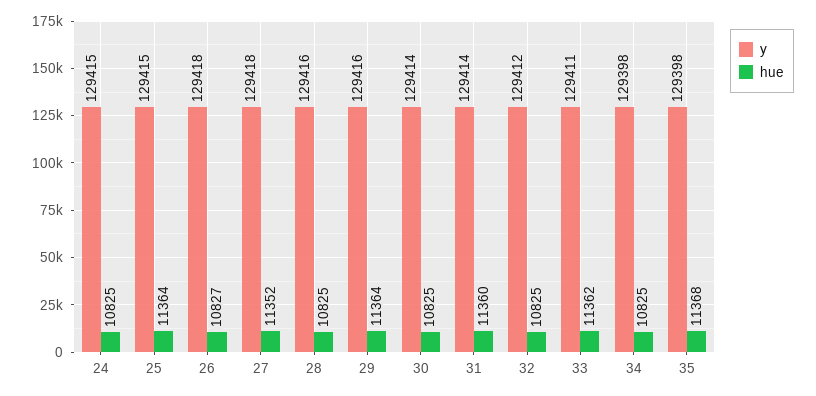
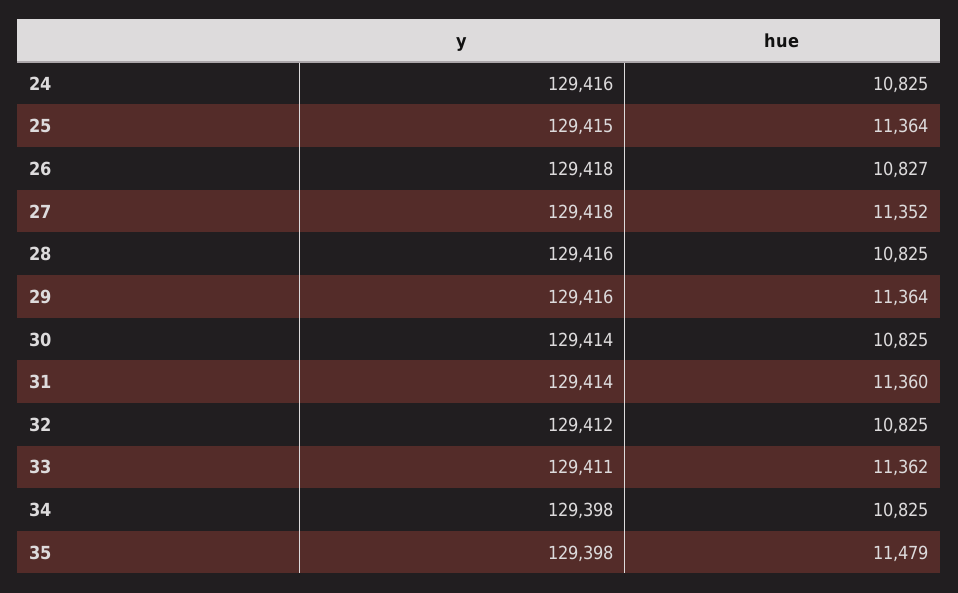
  {
    "y": {
-     "24": 129415,
+     "24": 129416,
      "25": 129415,
      "26": 129418,
      "27": 129418,
      "28": 129416,
      "29": 129416,
      "30": 129414,
      "31": 129414,
      "32": 129412,
      "33": 129411,
      "34": 129398,
      "35": 129398
    },
    "hue": {
      "24": 10825,
      "25": 11364,
      "26": 10827,
      "27": 11352,
      "28": 10825,
      "29": 11364,
      "30": 10825,
      "31": 11360,
      "32": 10825,
      "33": 11362,
      "34": 10825,
-     "35": 11368
+     "35": 11479
    }
  }

